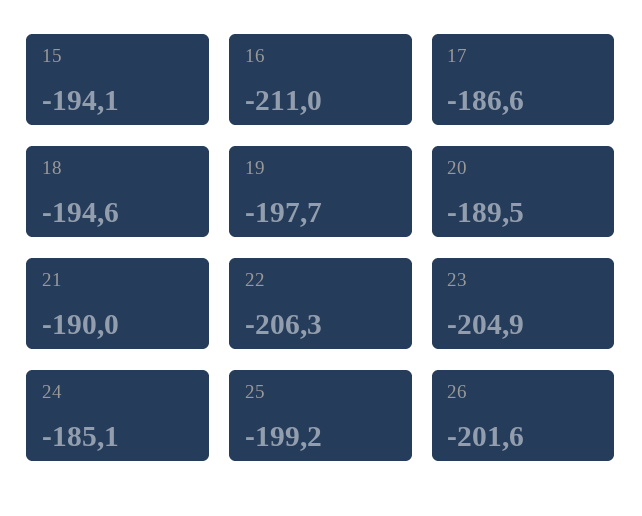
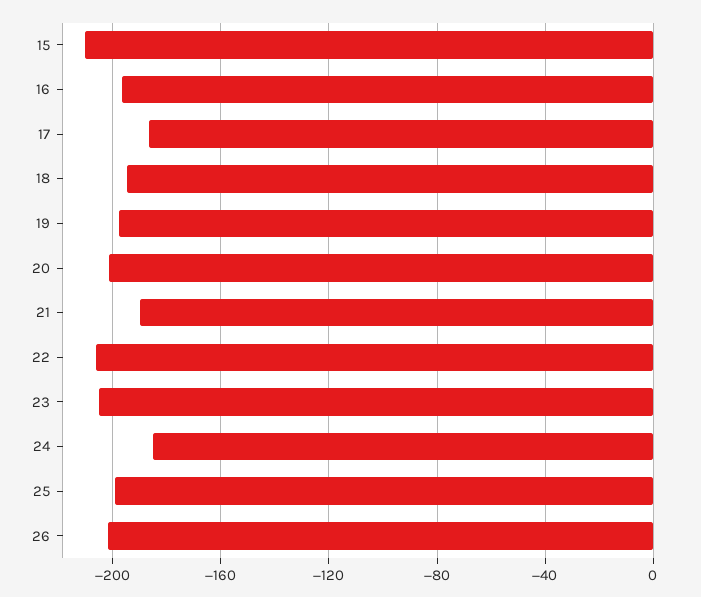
  {
-   "15": -194.1,
+   "15": -210,
-   "16": -211,
+   "16": -195,
    "17": -186.6,
    "18": -194.6,
    "19": -197.7,
-   "20": -189.5,
+   "20": -200,
    "21": -190,
    "22": -206.3,
    "23": -204.9,
    "24": -185.1,
    "25": -199.2,
    "26": -201.6
  }

